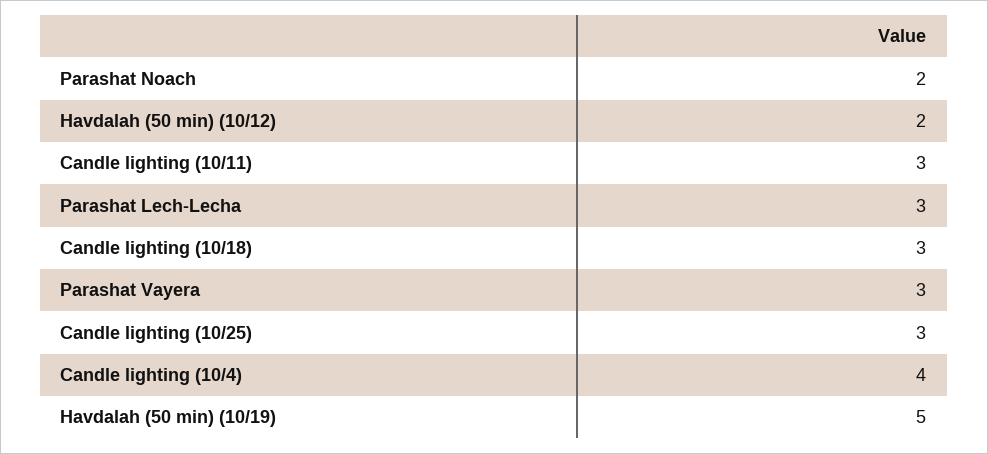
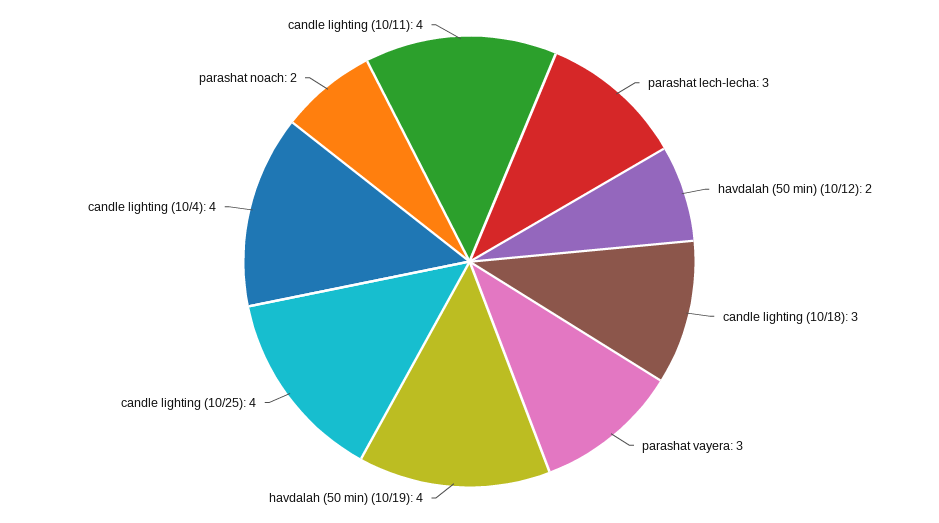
  {
    "Parashat Noach": 2,
    "Havdalah (50 min) (10/12)": 2,
-   "Candle lighting (10/11)": 3,
+   "Candle lighting (10/11)": 4,
    "Parashat Lech-Lecha": 3,
    "Candle lighting (10/18)": 3,
    "Parashat Vayera": 3,
-   "Candle lighting (10/25)": 3,
+   "Candle lighting (10/25)": 4,
    "Candle lighting (10/4)": 4,
-   "Havdalah (50 min) (10/19)": 5
+   "Havdalah (50 min) (10/19)": 4
  }

